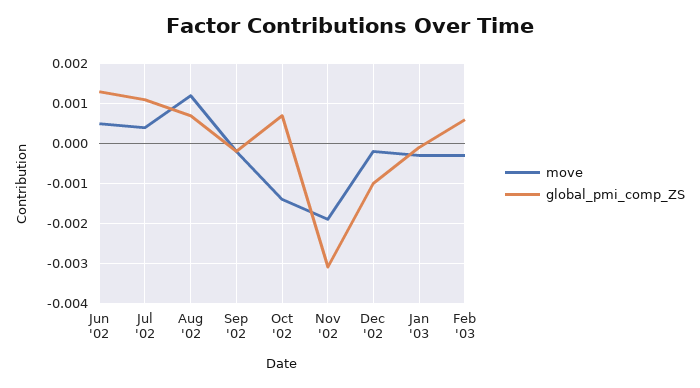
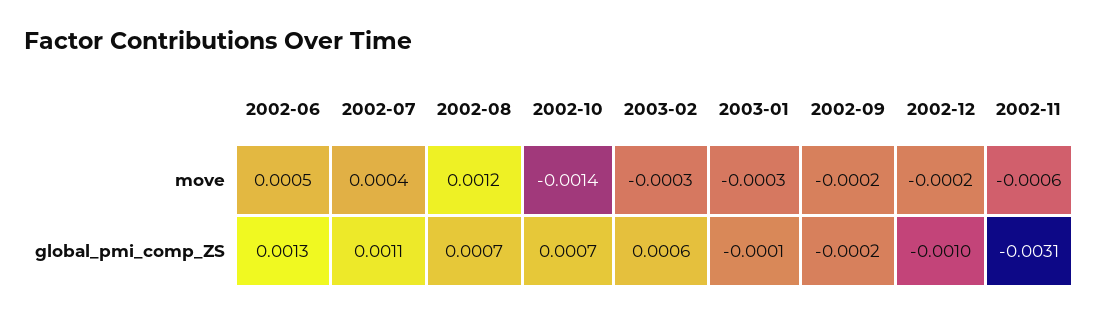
  {
    "move": {
      "Jun '02": 0.0005,
      "Jul '02": 0.0004,
      "Aug '02": 0.0012,
      "Sep '02": -0.0002,
      "Oct '02": -0.0014,
-     "Nov '02": -0.002,
+     "Nov '02": -0.0006,
      "Dec '02": -0.0002,
      "Jan '03": -0.0003,
      "Feb '03": -0.0003
    },
    "global_pmi_comp_ZS": {
      "Jun '02": 0.0013,
      "Jul '02": 0.0011,
      "Aug '02": 0.0007,
      "Sep '02": -0.0002,
      "Oct '02": 0.0007,
      "Nov '02": -0.0031,
      "Dec '02": -0.001,
      "Jan '03": -0.0001,
      "Feb '03": 0.0006
    }
  }

